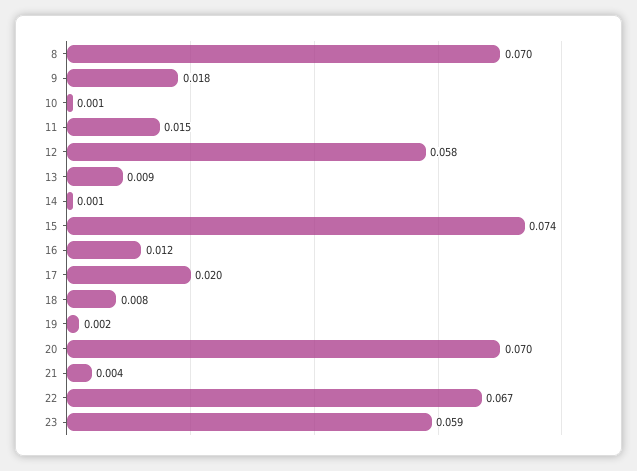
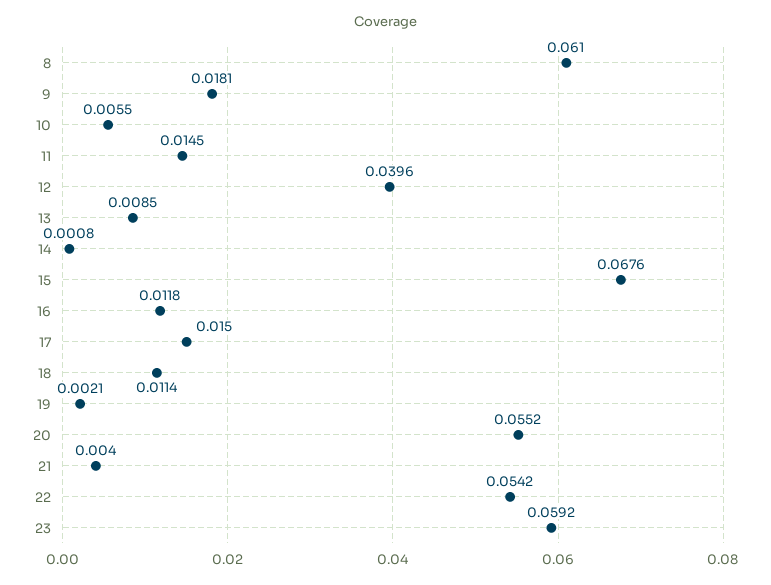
  {
-   "8": 0.07,
+   "8": 0.061,
    "9": 0.0181,
-   "10": 0.001,
+   "10": 0.0055,
    "11": 0.0145,
-   "12": 0.058,
+   "12": 0.0396,
    "13": 0.0085,
    "14": 0.0008,
-   "15": 0.074,
+   "15": 0.0676,
    "16": 0.0118,
-   "17": 0.02,
+   "17": 0.015,
-   "18": 0.008,
+   "18": 0.0114,
    "19": 0.0021,
-   "20": 0.07,
+   "20": 0.0552,
    "21": 0.004,
-   "22": 0.067,
+   "22": 0.0542,
    "23": 0.0592
  }

